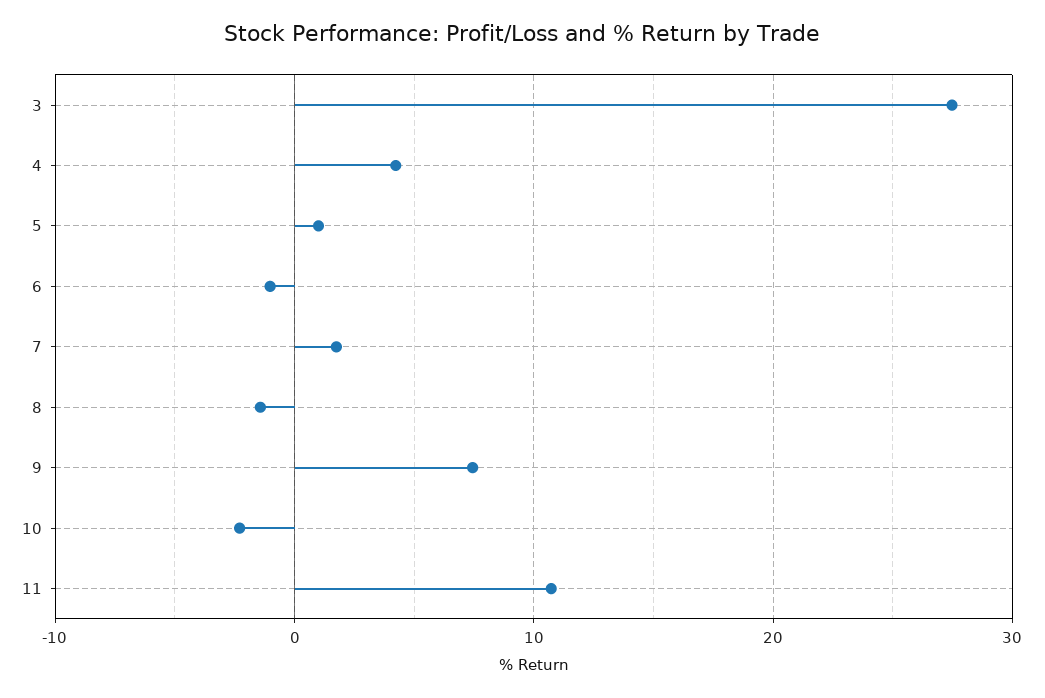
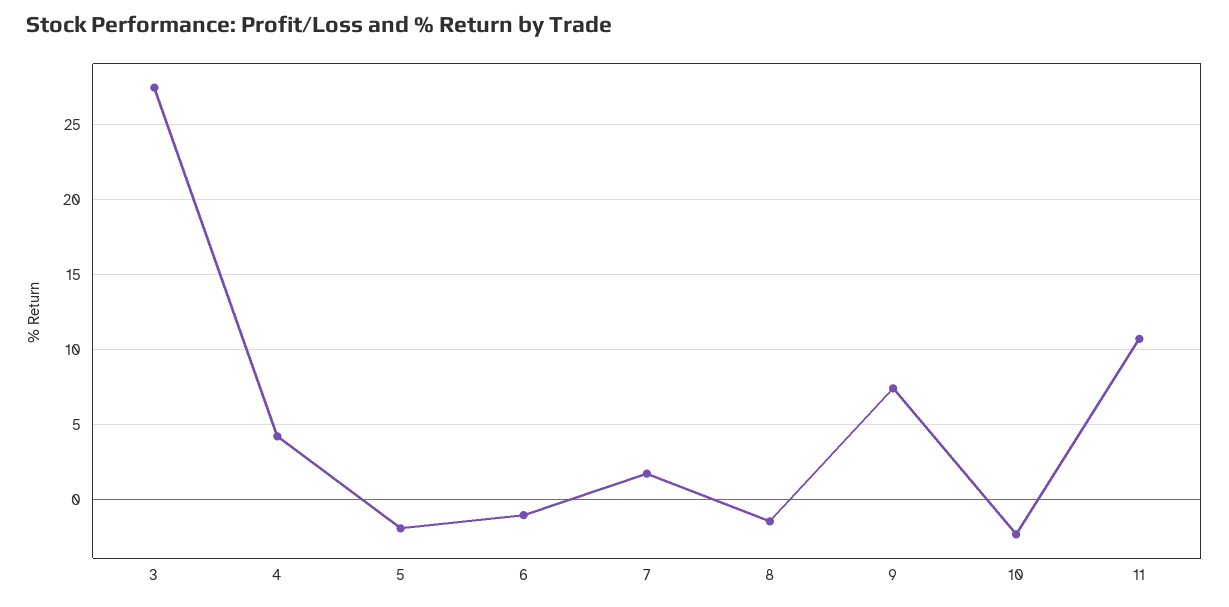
  {
    "3": 27.5,
    "4": 4,
-   "5": 1,
+   "5": -2,
    "6": -1,
    "7": 2,
    "8": -1.5,
    "9": 7.5,
    "10": -2.5,
    "11": 10.5
  }

